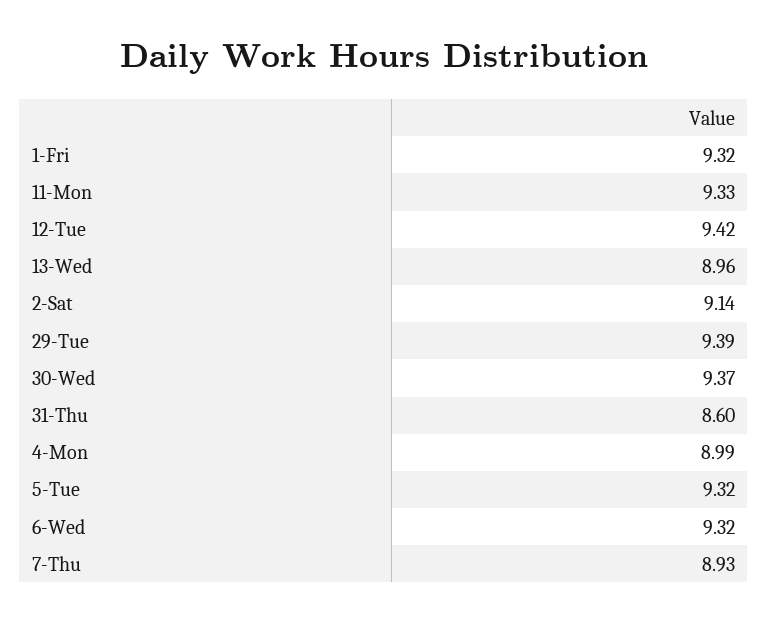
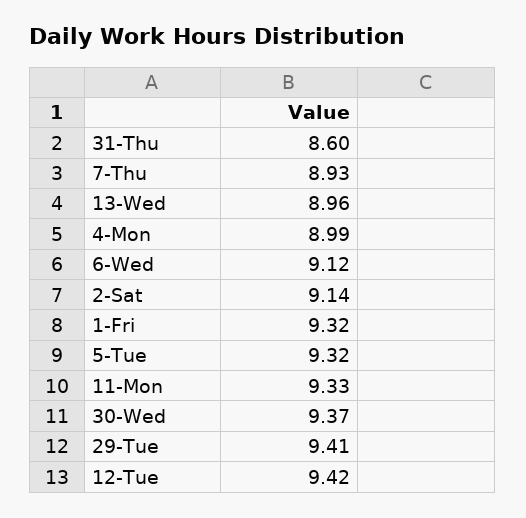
  {
    "1-Fri": 9.32,
    "11-Mon": 9.33,
    "12-Tue": 9.42,
    "13-Wed": 8.96,
    "2-Sat": 9.14,
-   "29-Tue": 9.39,
+   "29-Tue": 9.41,
    "30-Wed": 9.37,
    "31-Thu": 8.6,
    "4-Mon": 8.99,
    "5-Tue": 9.32,
-   "6-Wed": 9.32,
+   "6-Wed": 9.12,
    "7-Thu": 8.93
  }

